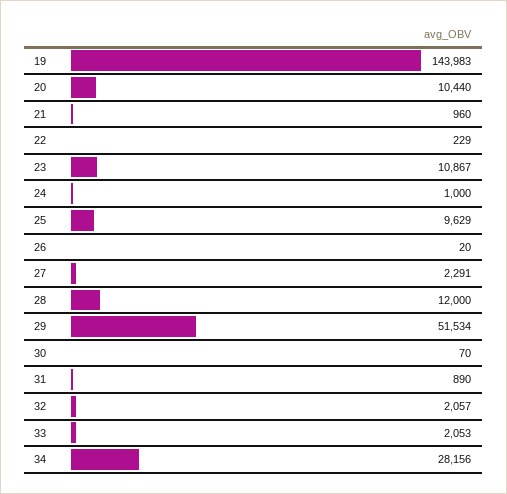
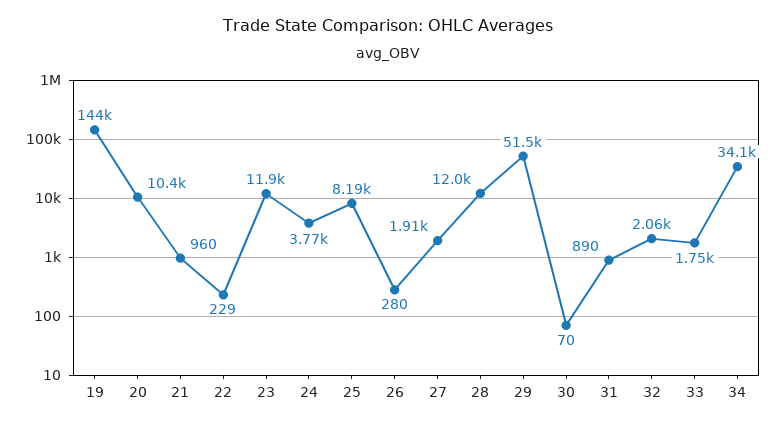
  {
    "19": 143983,
    "20": 10440,
    "21": 960,
    "22": 229,
-   "23": 10867,
+   "23": 11900,
-   "24": 1000,
+   "24": 3770,
-   "25": 9629,
+   "25": 8190,
-   "26": 20,
+   "26": 280,
-   "27": 2291,
+   "27": 1910,
    "28": 12000,
    "29": 51534,
    "30": 70,
    "31": 890,
    "32": 2057,
-   "33": 2053,
+   "33": 1750,
-   "34": 28156
+   "34": 34100
  }

